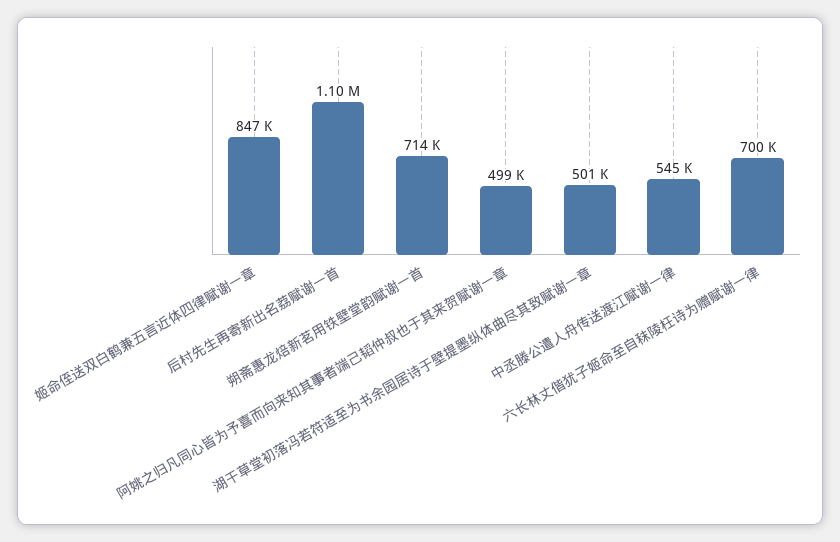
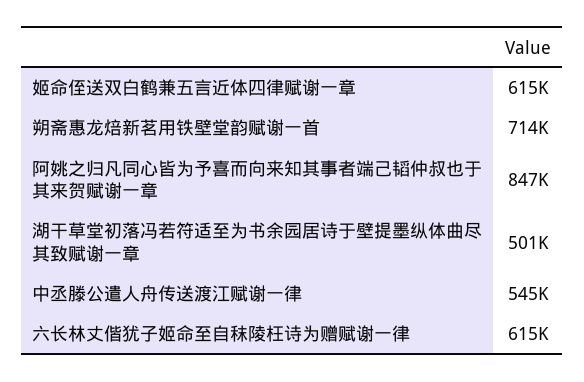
  {
-   "姬命侄送双白鹤兼五言近体四律赋谢一章": 847000,
+   "姬命侄送双白鹤兼五言近体四律赋谢一章": 615000,
-   "后村先生再寄新出名荔赋谢一首": 1100000,
    "朔斋惠龙焙新茗用铁壁堂韵赋谢一首": 714000,
-   "阿姚之归凡同心皆为予喜而向来知其事者端己韬仲叔也于其来贺赋谢一章": 499000,
+   "阿姚之归凡同心皆为予喜而向来知其事者端己韬仲叔也于其来贺赋谢一章": 847000,
    "湖干草堂初落冯若符适至为书余园居诗于壁提墨纵体曲尽其致赋谢一章": 501000,
    "中丞滕公遣人舟传送渡江赋谢一律": 545000,
-   "六长林丈偕犹子姬命至自秣陵枉诗为赠赋谢一律": 700000
+   "六长林丈偕犹子姬命至自秣陵枉诗为赠赋谢一律": 615000
  }

